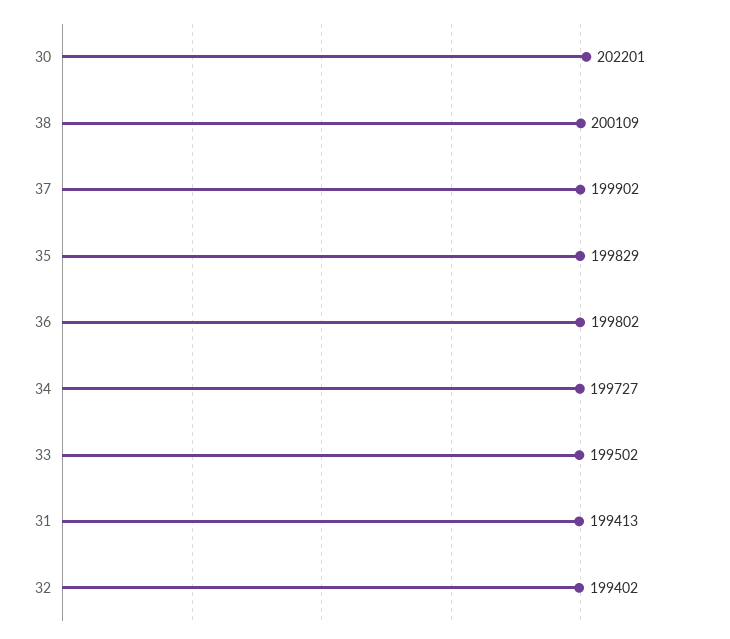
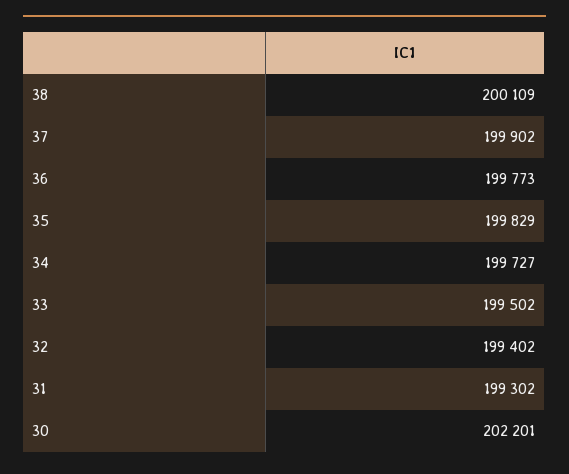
  {
    "30": 202201,
    "38": 200109,
    "37": 199902,
    "35": 199829,
-   "36": 199802,
+   "36": 199773,
    "34": 199727,
    "33": 199502,
-   "31": 199413,
+   "31": 199302,
    "32": 199402
  }

